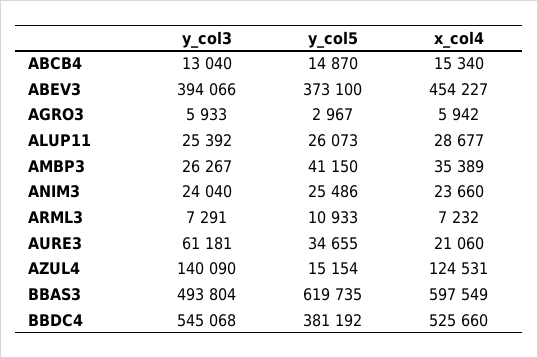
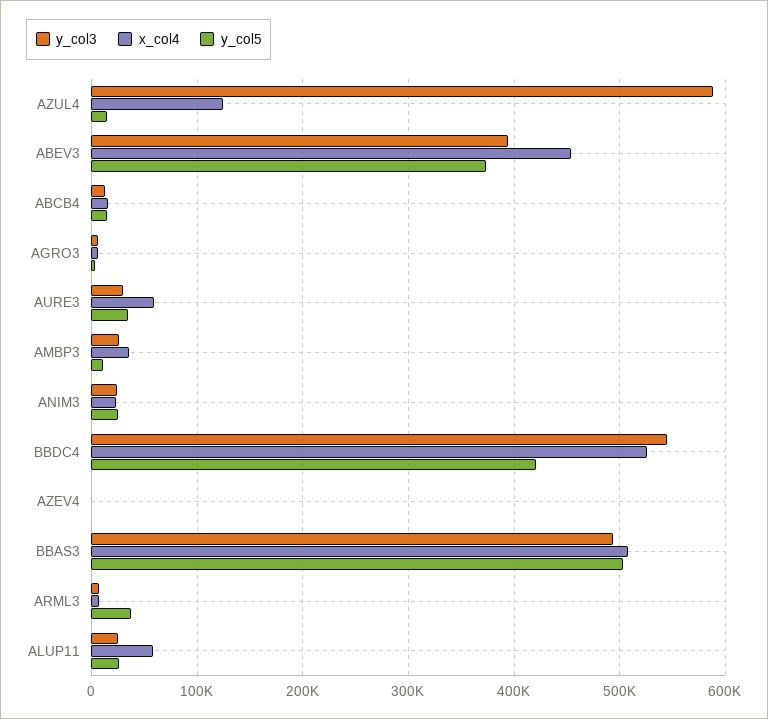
  {
    "y_col3": {
      "ABCB4": 13040,
      "ABEV3": 394066,
      "AGRO3": 5933,
      "ALUP11": 25392,
      "AMBP3": 26267,
      "ANIM3": 24040,
      "ARML3": 7291,
-     "AURE3": 61181,
+     "AURE3": 30000,
-     "AZUL4": 140090,
+     "AZUL4": 590000,
      "BBAS3": 493804,
-     "BBDC4": 545068
+     "BBDC4": 545068,
+     "AZEV4": 0
    },
    "y_col5": {
      "ABCB4": 14870,
      "ABEV3": 373100,
      "AGRO3": 2967,
      "ALUP11": 26073,
-     "AMBP3": 41150,
+     "AMBP3": 10000,
      "ANIM3": 25486,
-     "ARML3": 10933,
+     "ARML3": 40000,
      "AURE3": 34655,
      "AZUL4": 15154,
-     "BBAS3": 619735,
+     "BBAS3": 500000,
-     "BBDC4": 381192
+     "BBDC4": 420000,
+     "AZEV4": 0
    },
    "x_col4": {
      "ABCB4": 15340,
      "ABEV3": 454227,
      "AGRO3": 5942,
-     "ALUP11": 28677,
+     "ALUP11": 60000,
      "AMBP3": 35389,
      "ANIM3": 23660,
      "ARML3": 7232,
-     "AURE3": 21060,
+     "AURE3": 60000,
      "AZUL4": 124531,
-     "BBAS3": 597549,
+     "BBAS3": 510000,
-     "BBDC4": 525660
+     "BBDC4": 525660,
+     "AZEV4": 0
    }
  }

